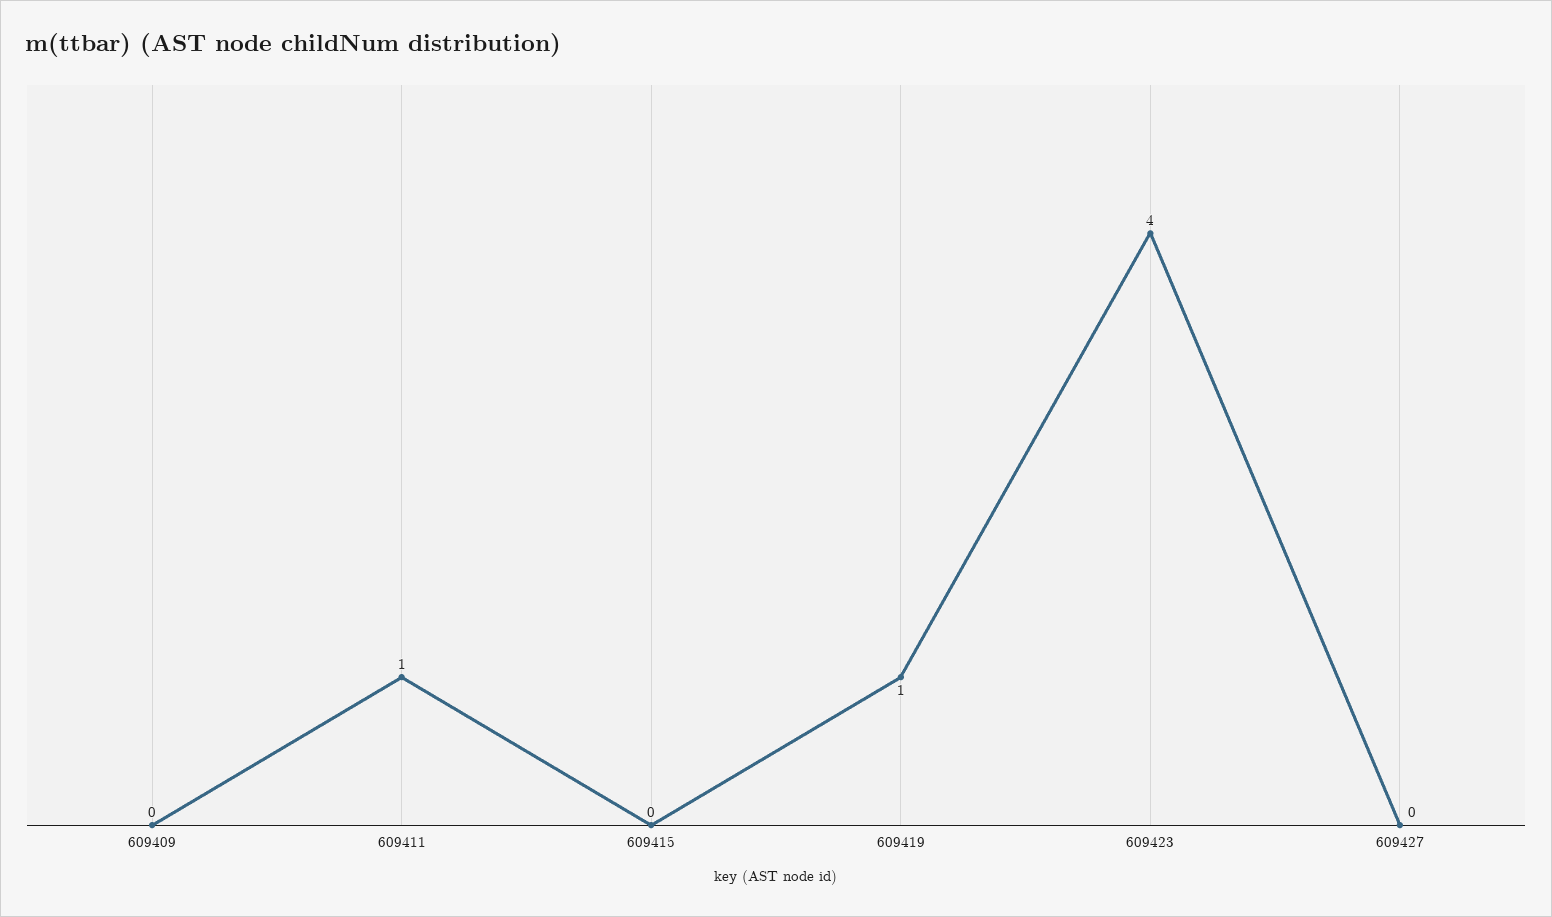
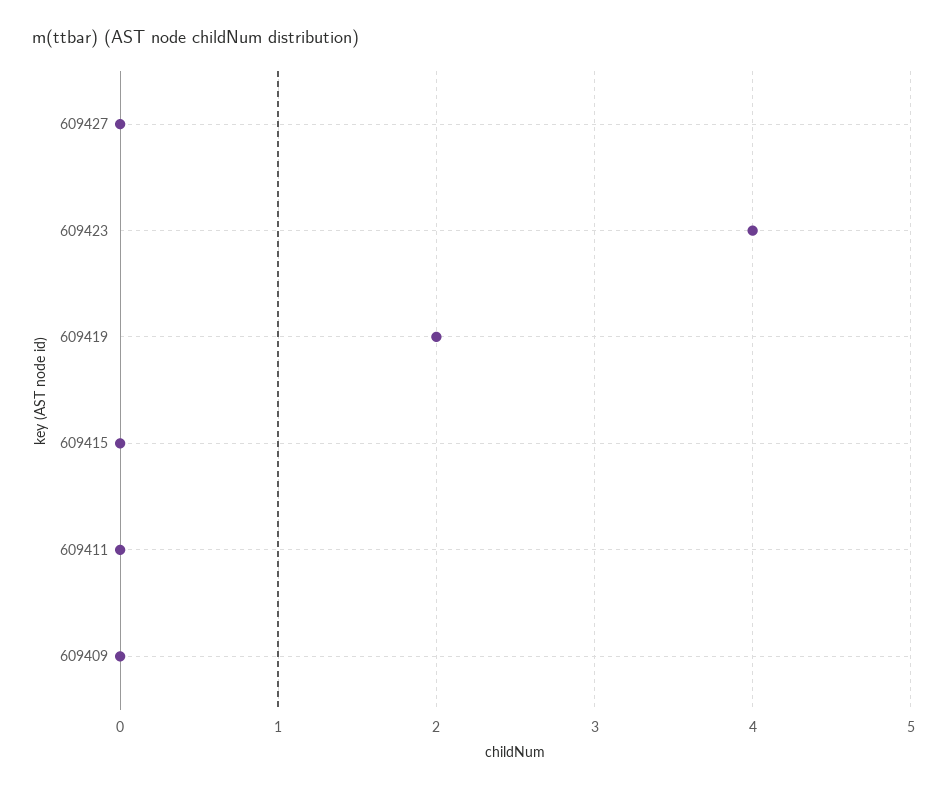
  {
    "609409": 0,
-   "609411": 1,
+   "609411": 0,
    "609415": 0,
-   "609419": 1,
+   "609419": 2,
    "609423": 4,
    "609427": 0
  }

